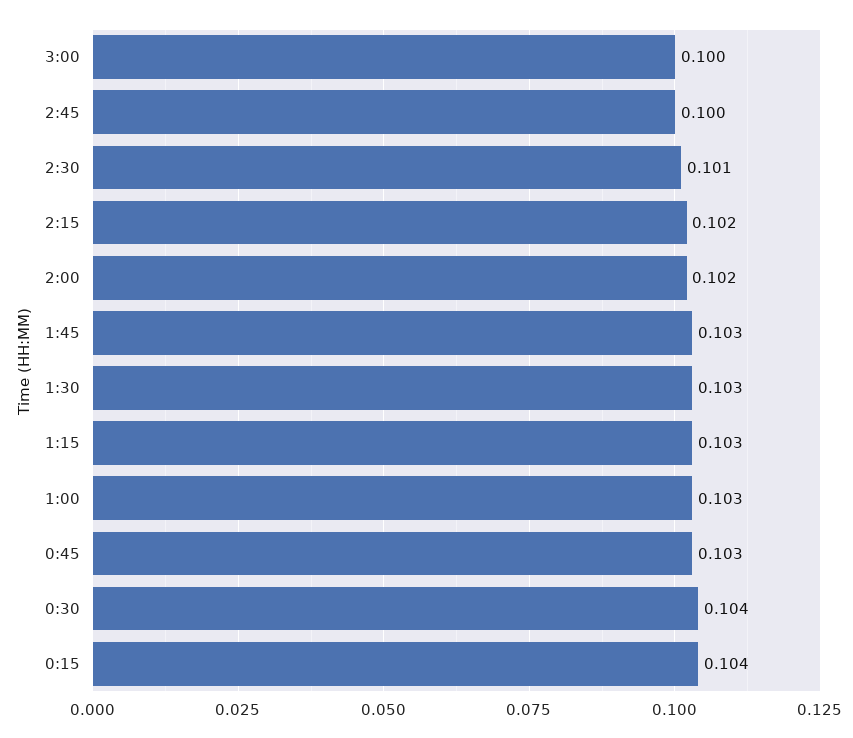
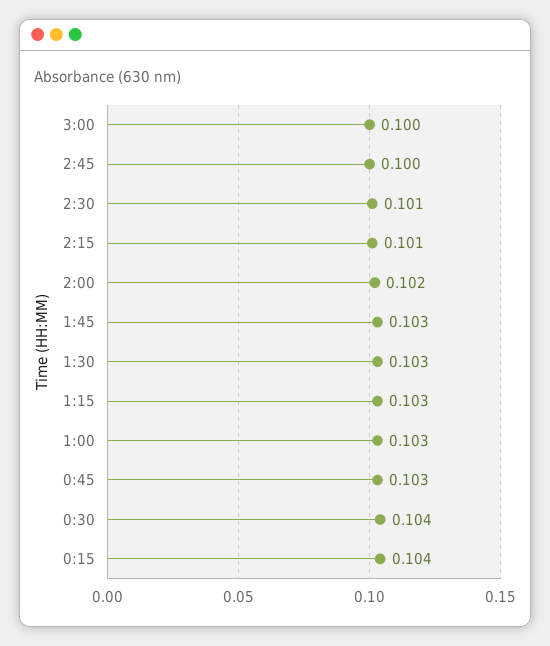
  {
    "3:00": 0.1,
    "2:45": 0.1,
    "2:30": 0.101,
-   "2:15": 0.102,
+   "2:15": 0.101,
    "2:00": 0.102,
    "1:45": 0.103,
    "1:30": 0.103,
    "1:15": 0.103,
    "1:00": 0.103,
    "0:45": 0.103,
    "0:30": 0.104,
    "0:15": 0.104
  }

